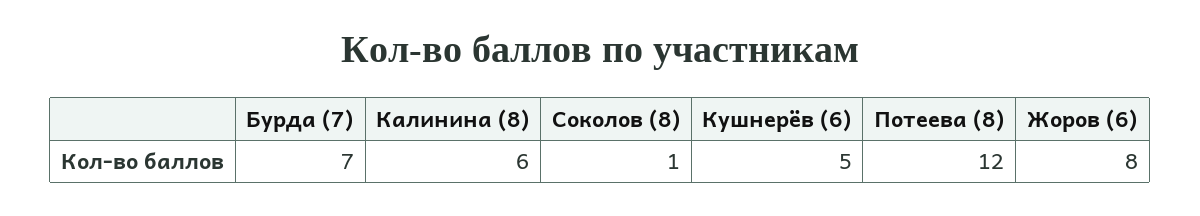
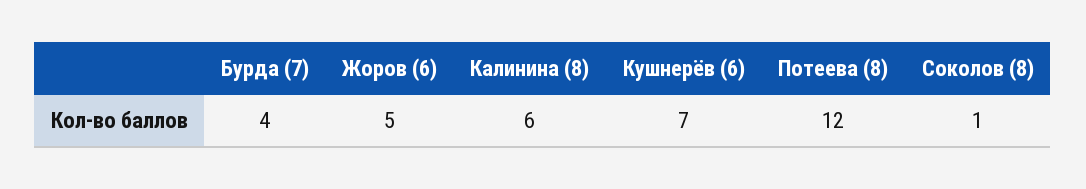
  {
-   "Бурда (7)": 7,
+   "Бурда (7)": 4,
    "Калинина (8)": 6,
    "Соколов (8)": 1,
-   "Кушнерёв (6)": 5,
+   "Кушнерёв (6)": 7,
    "Потеева (8)": 12,
-   "Жоров (6)": 8
+   "Жоров (6)": 5
  }

